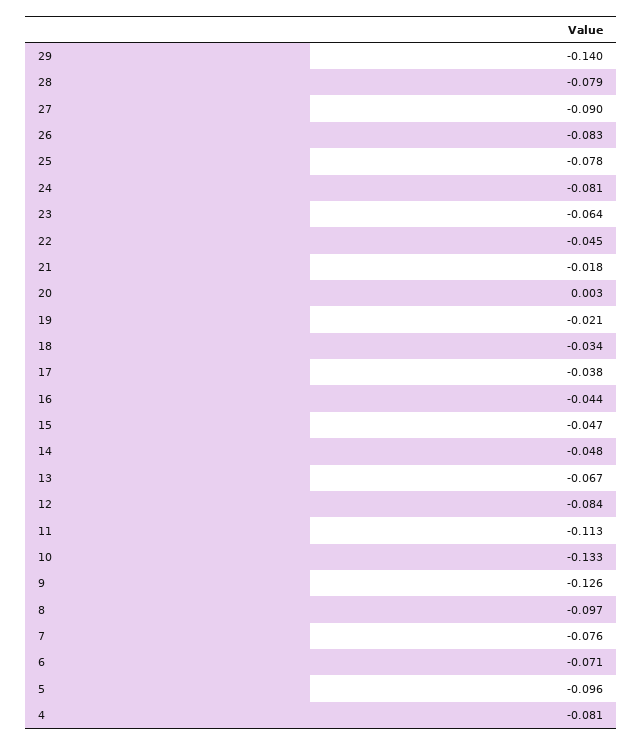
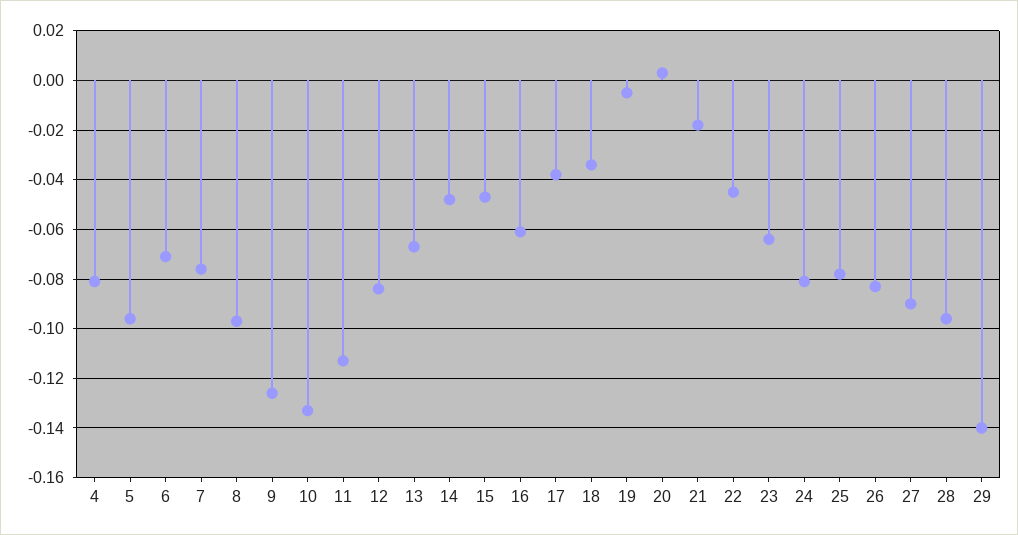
  {
    "29": -0.14,
-   "28": -0.079,
+   "28": -0.095,
    "27": -0.09,
    "26": -0.083,
    "25": -0.078,
    "24": -0.081,
    "23": -0.064,
    "22": -0.045,
    "21": -0.018,
    "20": 0.003,
-   "19": -0.021,
+   "19": -0.005,
    "18": -0.034,
    "17": -0.038,
-   "16": -0.044,
+   "16": -0.06,
    "15": -0.047,
    "14": -0.048,
    "13": -0.067,
    "12": -0.084,
    "11": -0.113,
    "10": -0.133,
    "9": -0.126,
    "8": -0.097,
    "7": -0.076,
    "6": -0.071,
    "5": -0.096,
    "4": -0.081
  }

